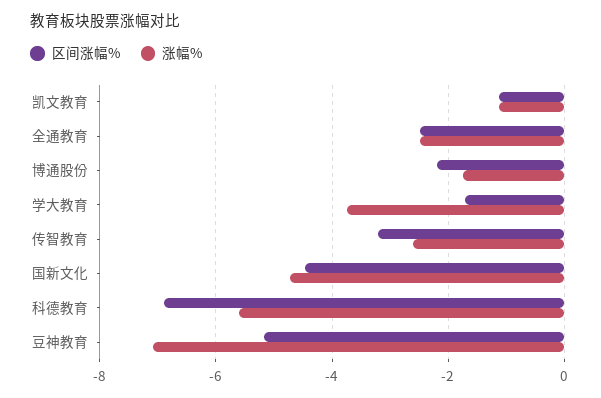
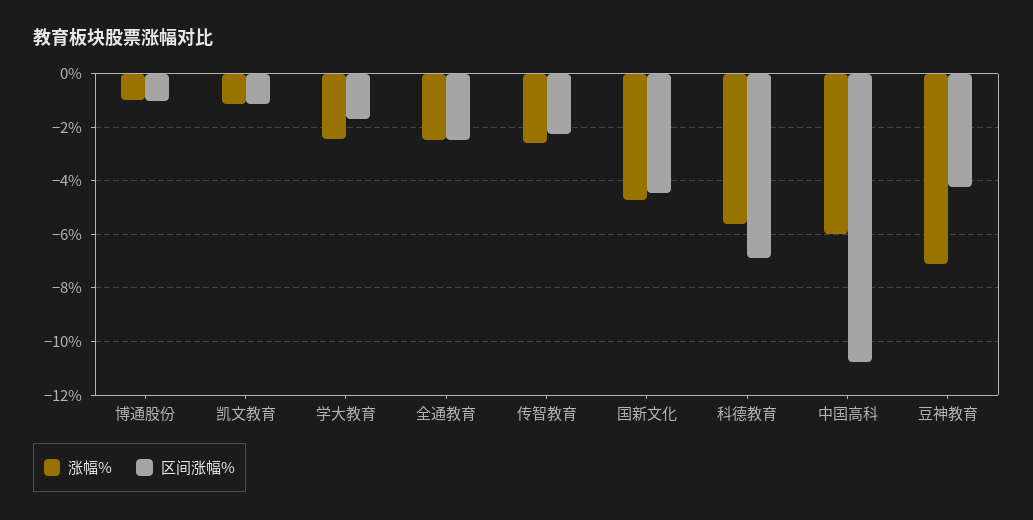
  {
    "区间涨幅%": {
      "凯文教育": -1.2,
      "全通教育": -2.4,
-     "博通股份": -2.2,
+     "博通股份": -1,
      "学大教育": -1.8,
-     "传智教育": -3.2,
+     "传智教育": -2.25,
      "国新文化": -4.4,
      "科德教育": -7,
-     "豆神教育": -5.2
+     "豆神教育": -4.25,
+     "中国高科": -10.75
    },
    "涨幅%": {
      "凯文教育": -1.2,
      "全通教育": -2.4,
-     "博通股份": -1.8,
+     "博通股份": -1,
-     "学大教育": -3.8,
+     "学大教育": -2.5,
      "传智教育": -2.6,
      "国新文化": -4.8,
      "科德教育": -5.6,
-     "豆神教育": -7
+     "豆神教育": -7,
+     "中国高科": -6
    }
  }

